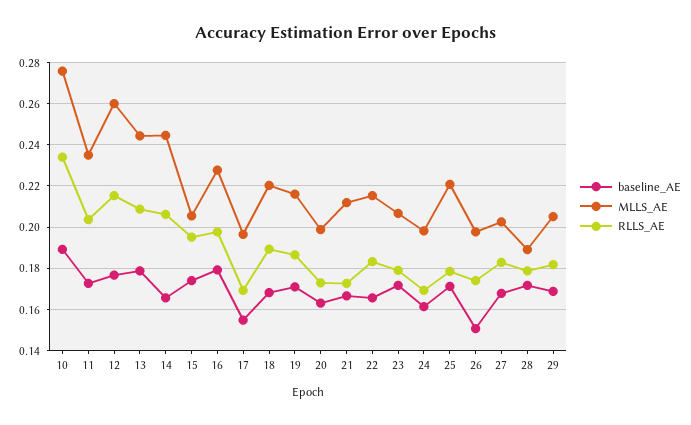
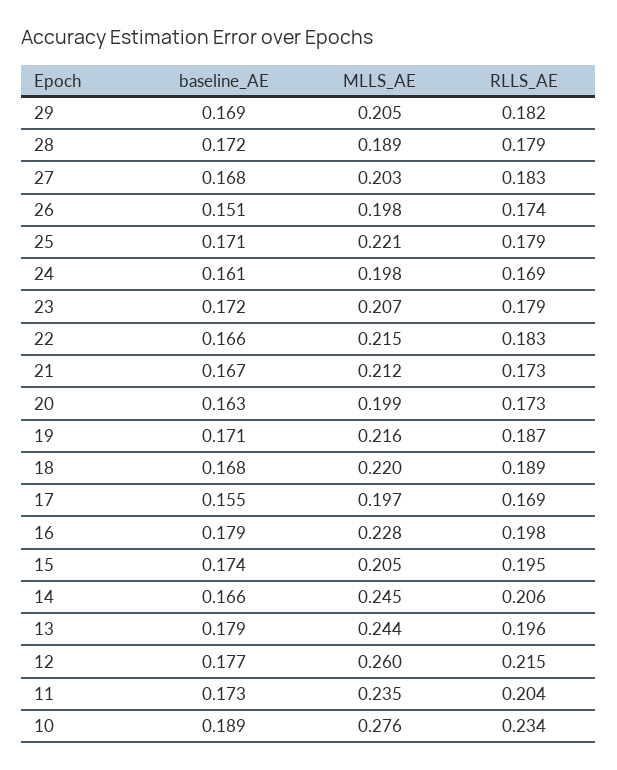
  {
    "baseline_AE": {
      "10": 0.189,
      "11": 0.173,
      "12": 0.177,
      "13": 0.179,
      "14": 0.166,
      "15": 0.174,
      "16": 0.179,
      "17": 0.155,
      "18": 0.168,
      "19": 0.171,
      "20": 0.163,
      "21": 0.167,
      "22": 0.166,
      "23": 0.172,
      "24": 0.161,
      "25": 0.171,
      "26": 0.151,
      "27": 0.168,
      "28": 0.172,
      "29": 0.169
    },
    "MLLS_AE": {
      "10": 0.276,
      "11": 0.235,
      "12": 0.26,
      "13": 0.244,
      "14": 0.245,
      "15": 0.205,
      "16": 0.228,
      "17": 0.197,
      "18": 0.22,
      "19": 0.216,
      "20": 0.199,
      "21": 0.212,
      "22": 0.215,
      "23": 0.207,
      "24": 0.198,
      "25": 0.221,
      "26": 0.198,
      "27": 0.203,
      "28": 0.189,
      "29": 0.205
    },
    "RLLS_AE": {
      "10": 0.234,
      "11": 0.204,
      "12": 0.215,
-     "13": 0.21,
+     "13": 0.196,
      "14": 0.206,
      "15": 0.195,
      "16": 0.198,
      "17": 0.169,
      "18": 0.189,
      "19": 0.187,
      "20": 0.173,
      "21": 0.173,
      "22": 0.183,
      "23": 0.179,
      "24": 0.169,
      "25": 0.179,
      "26": 0.174,
      "27": 0.183,
      "28": 0.179,
      "29": 0.182
    }
  }

